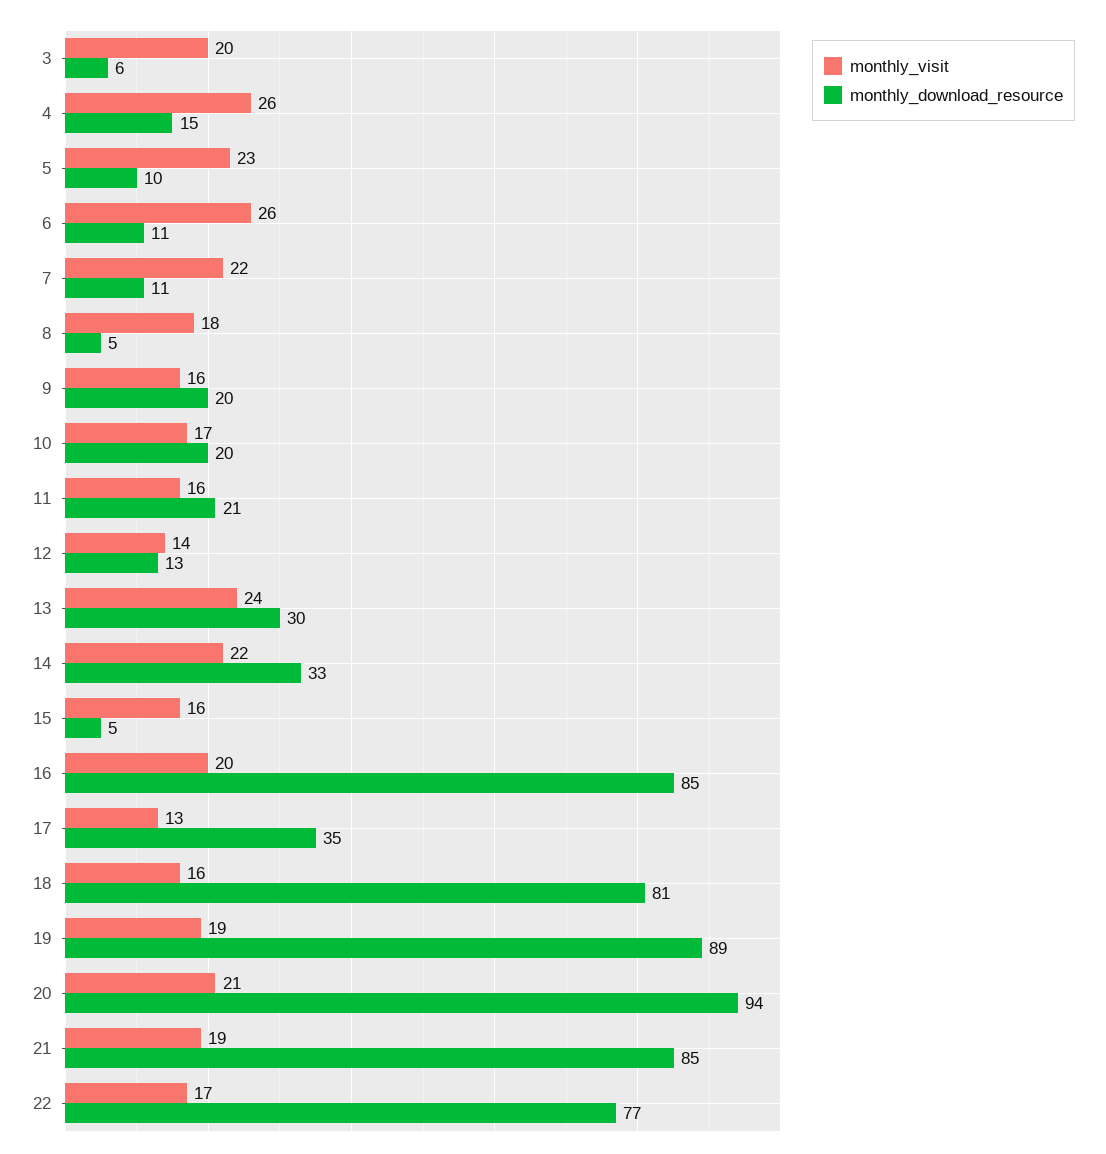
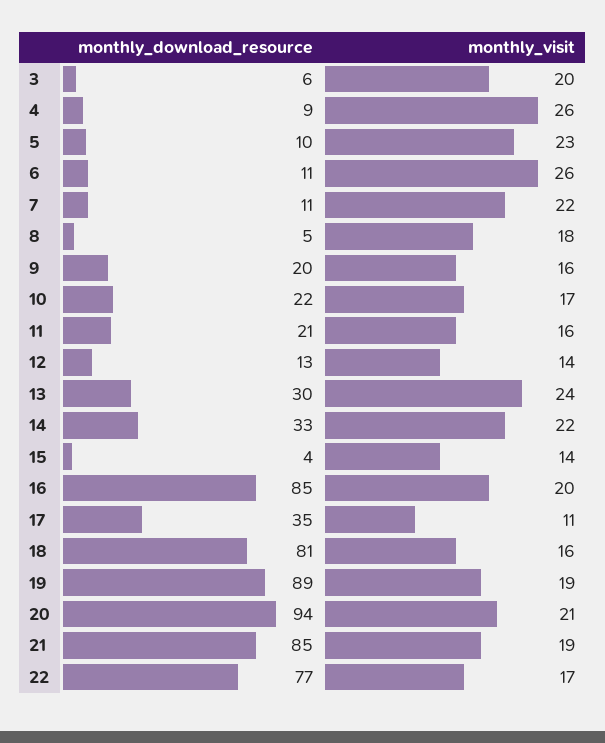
  {
    "monthly_visit": {
      "3": 20,
      "4": 26,
      "5": 23,
      "6": 26,
      "7": 22,
      "8": 18,
      "9": 16,
      "10": 17,
      "11": 16,
      "12": 14,
      "13": 24,
      "14": 22,
-     "15": 16,
+     "15": 14,
      "16": 20,
-     "17": 13,
+     "17": 11,
      "18": 16,
      "19": 19,
      "20": 21,
      "21": 19,
      "22": 17
    },
    "monthly_download_resource": {
      "3": 6,
-     "4": 15,
+     "4": 9,
      "5": 10,
      "6": 11,
      "7": 11,
      "8": 5,
      "9": 20,
-     "10": 20,
+     "10": 22,
      "11": 21,
      "12": 13,
      "13": 30,
      "14": 33,
-     "15": 5,
+     "15": 4,
      "16": 85,
      "17": 35,
      "18": 81,
      "19": 89,
      "20": 94,
      "21": 85,
      "22": 77
    }
  }

